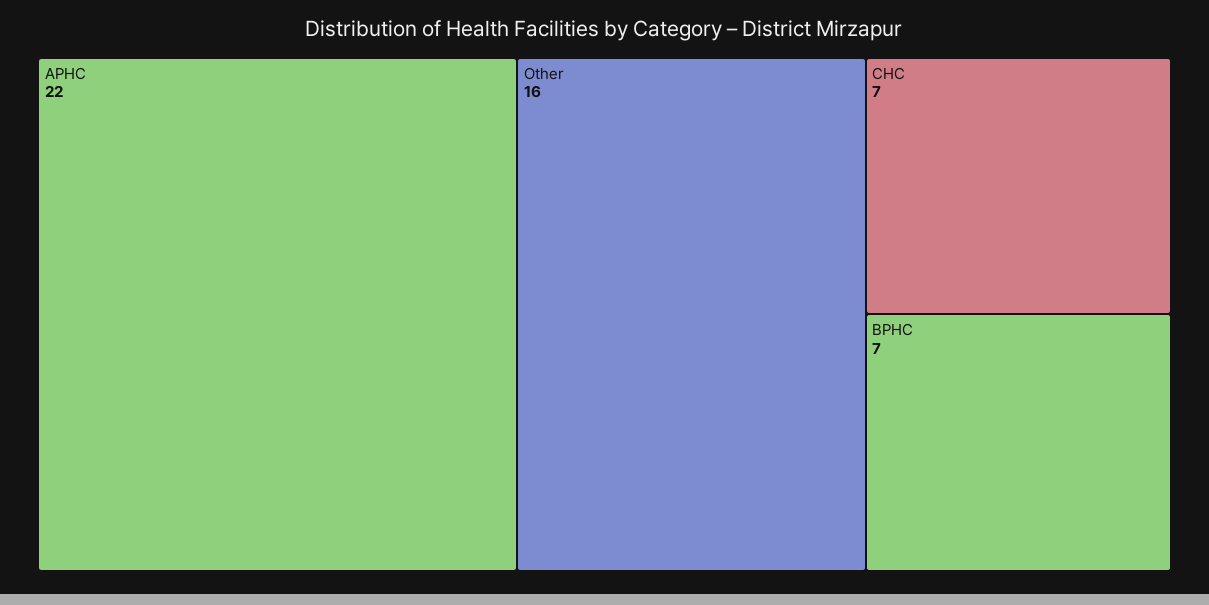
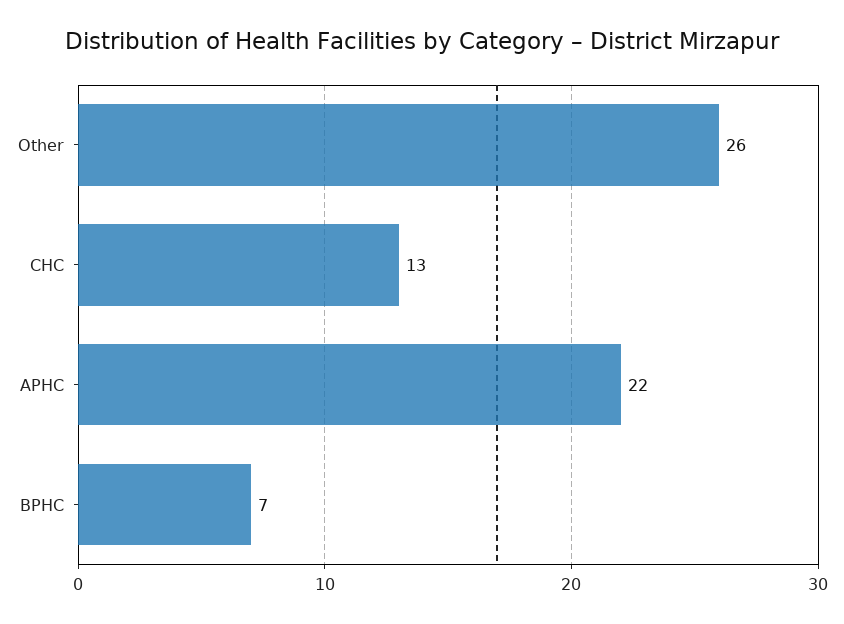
  {
    "APHC": 22,
-   "Other": 16,
+   "Other": 26,
-   "CHC": 7,
+   "CHC": 13,
    "BPHC": 7
  }

